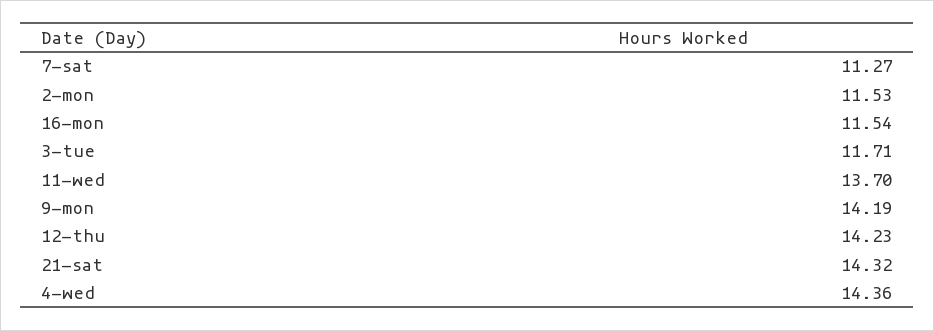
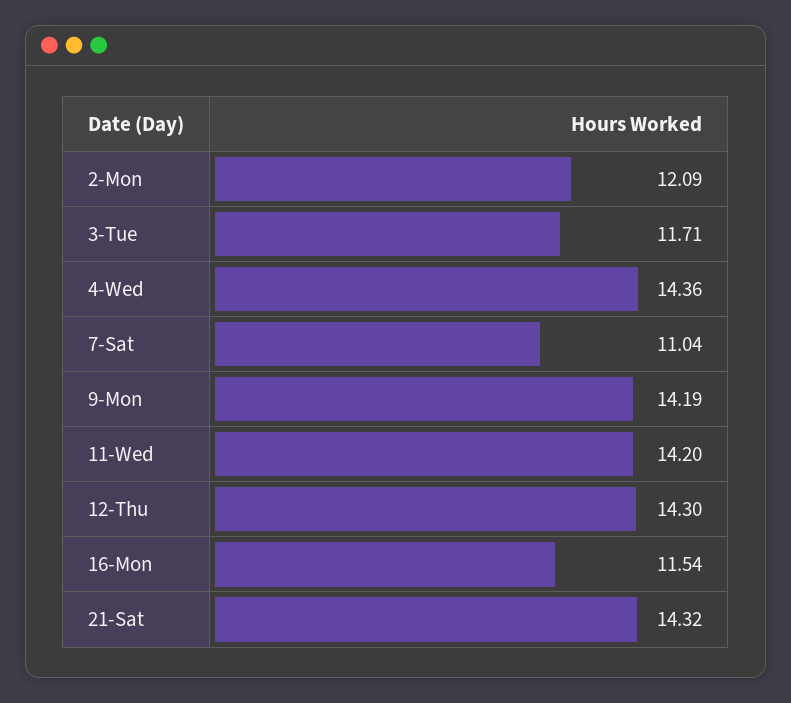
  {
-   "7-sat": 11.27,
+   "7-sat": 11.04,
-   "2-mon": 11.53,
+   "2-mon": 12.09,
    "16-mon": 11.54,
    "3-tue": 11.71,
-   "11-wed": 13.7,
+   "11-wed": 14.2,
    "9-mon": 14.19,
-   "12-thu": 14.23,
+   "12-thu": 14.3,
    "21-sat": 14.32,
    "4-wed": 14.36
  }

